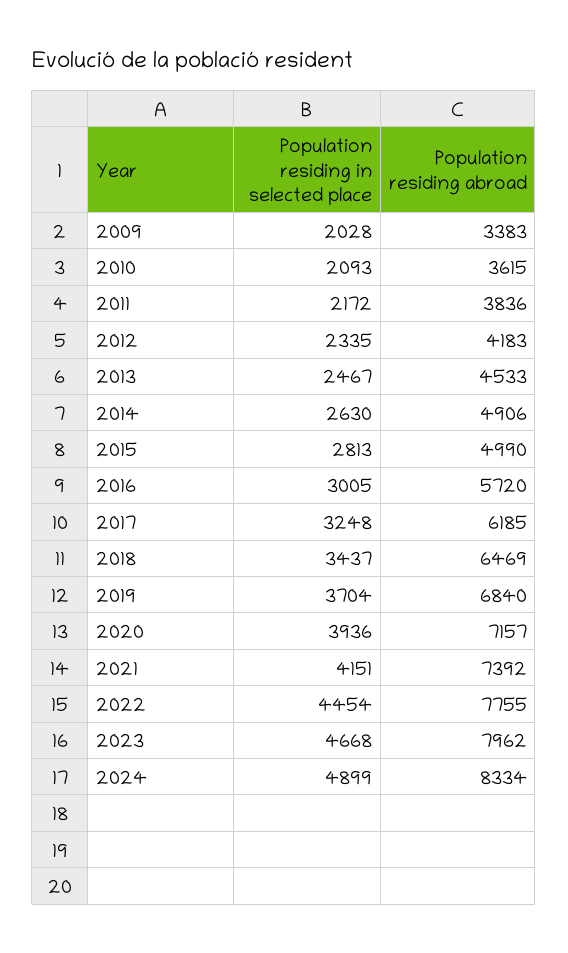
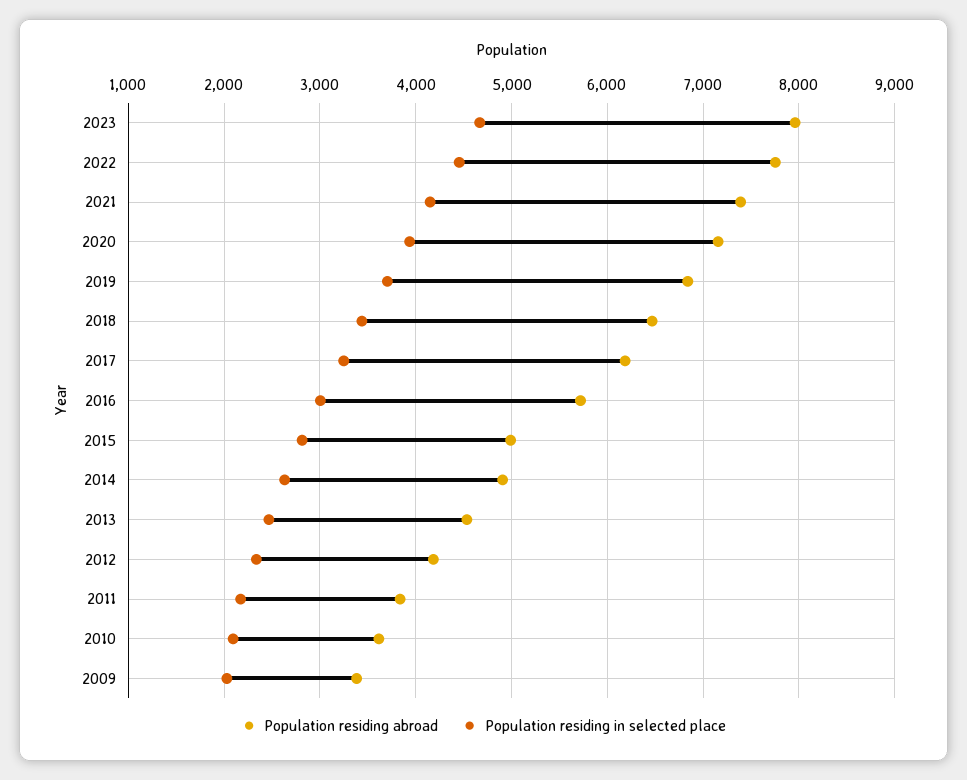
  {
    "Population residing in selected place": {
      "2009": 2028,
      "2010": 2093,
      "2011": 2172,
      "2012": 2335,
      "2013": 2467,
      "2014": 2630,
      "2015": 2813,
      "2016": 3005,
      "2017": 3248,
      "2018": 3437,
      "2019": 3704,
      "2020": 3936,
      "2021": 4151,
      "2022": 4454,
-     "2023": 4668,
+     "2023": 4668
-     "2024": 4899
    },
    "Population residing abroad": {
      "2009": 3383,
      "2010": 3615,
      "2011": 3836,
      "2012": 4183,
      "2013": 4533,
      "2014": 4906,
      "2015": 4990,
      "2016": 5720,
      "2017": 6185,
      "2018": 6469,
      "2019": 6840,
      "2020": 7157,
      "2021": 7392,
      "2022": 7755,
-     "2023": 7962,
+     "2023": 7962
-     "2024": 8334
    }
  }

